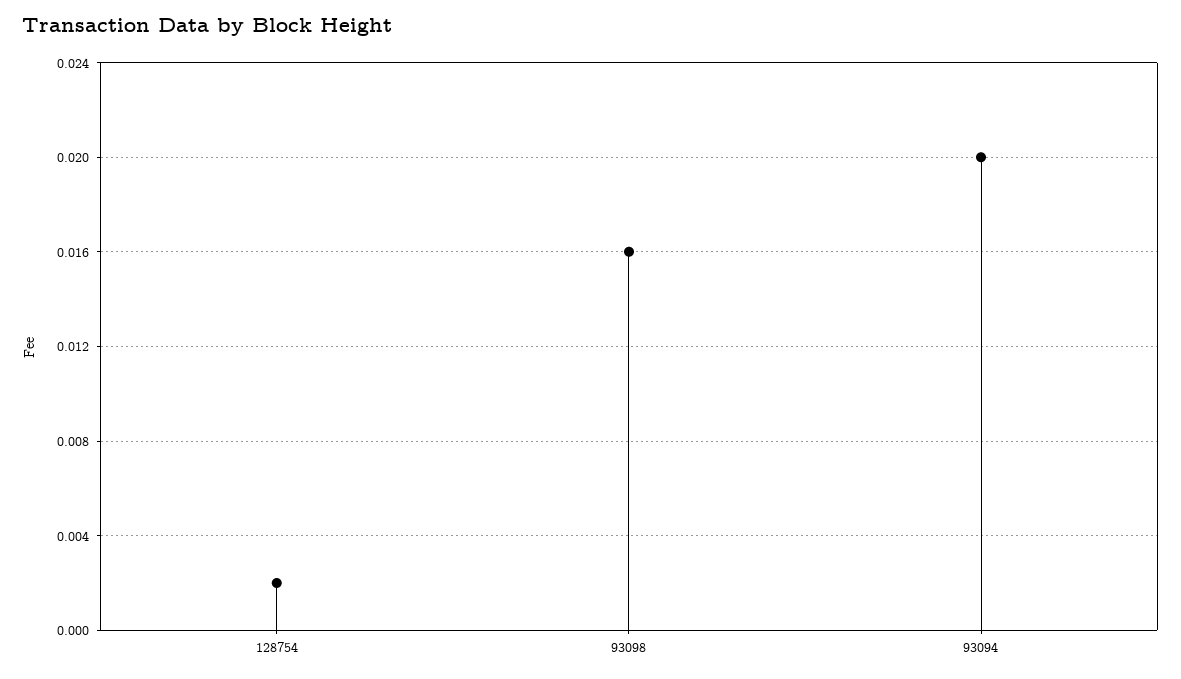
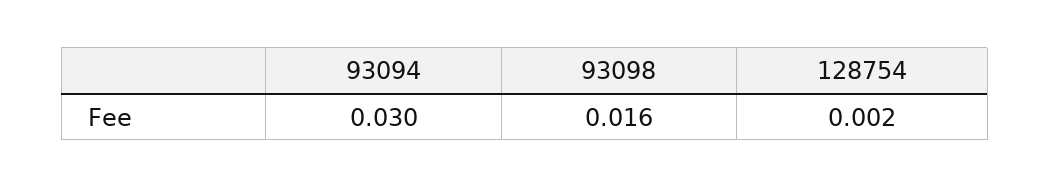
  {
    "128754": 0.002,
    "93098": 0.016,
-   "93094": 0.02
+   "93094": 0.03
  }

